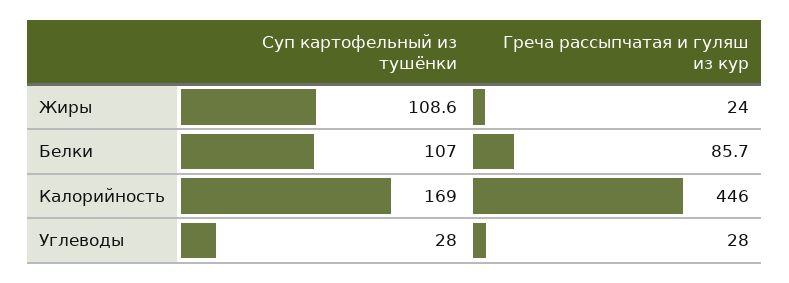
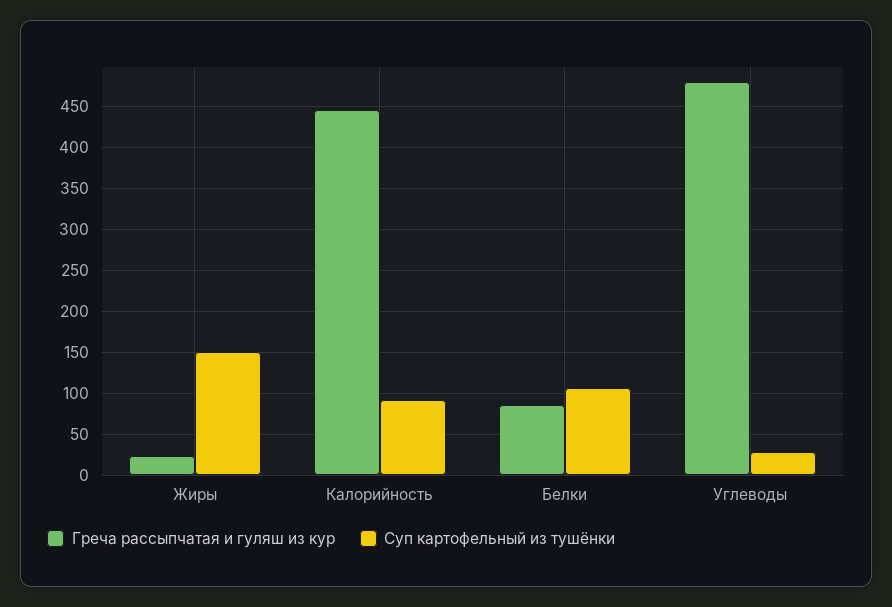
  {
    "Суп картофельный из тушёнки": {
-     "Жиры": 108.6,
+     "Жиры": 150,
      "Белки": 107,
-     "Калорийность": 169,
+     "Калорийность": 90,
      "Углеводы": 28
    },
    "Греча рассыпчатая и гуляш из кур": {
      "Жиры": 24,
      "Белки": 85.7,
      "Калорийность": 446,
-     "Углеводы": 28
+     "Углеводы": 480
    }
  }

